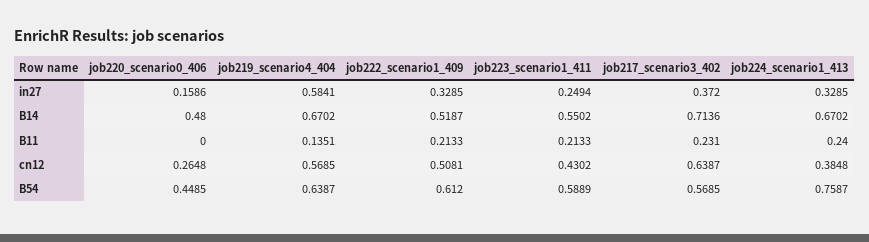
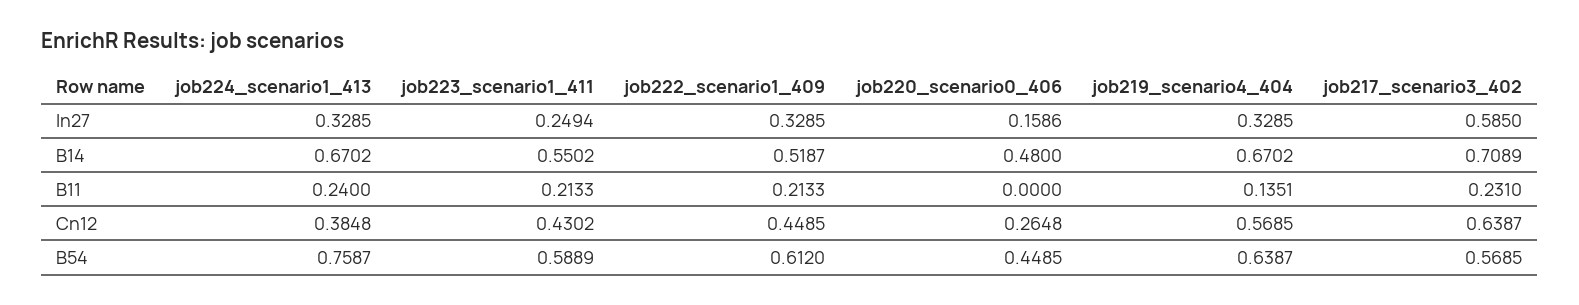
  {
    "job220_scenario0_406": {
      "in27": 0.1586,
      "B14": 0.48,
      "B11": 0,
      "cn12": 0.2648,
      "B54": 0.4485
    },
    "job219_scenario4_404": {
-     "in27": 0.5841,
+     "in27": 0.3285,
      "B14": 0.6702,
      "B11": 0.1351,
      "cn12": 0.5685,
      "B54": 0.6387
    },
    "job222_scenario1_409": {
      "in27": 0.3285,
      "B14": 0.5187,
      "B11": 0.2133,
-     "cn12": 0.5081,
+     "cn12": 0.4485,
      "B54": 0.612
    },
    "job223_scenario1_411": {
      "in27": 0.2494,
      "B14": 0.5502,
      "B11": 0.2133,
      "cn12": 0.4302,
      "B54": 0.5889
    },
    "job217_scenario3_402": {
-     "in27": 0.372,
+     "in27": 0.585,
-     "B14": 0.7136,
+     "B14": 0.7089,
      "B11": 0.231,
      "cn12": 0.6387,
      "B54": 0.5685
    },
    "job224_scenario1_413": {
      "in27": 0.3285,
      "B14": 0.6702,
      "B11": 0.24,
      "cn12": 0.3848,
      "B54": 0.7587
    }
  }

